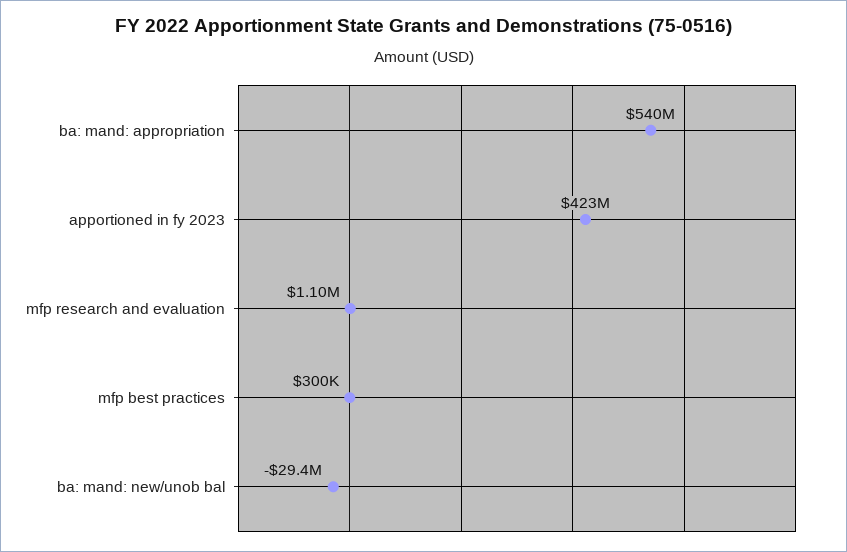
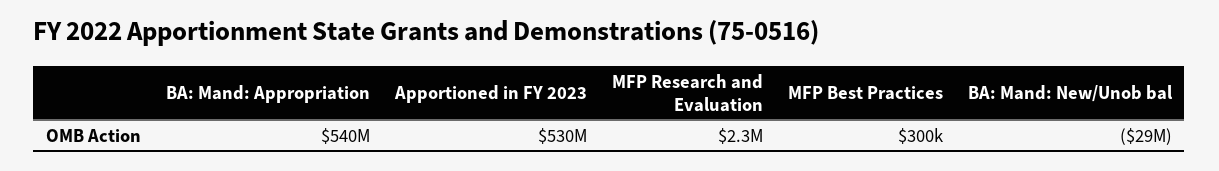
  {
    "ba: mand: appropriation": 540000000,
-   "apportioned in fy 2023": 423000000,
+   "apportioned in fy 2023": 530000000,
-   "mfp research and evaluation": 1100000,
+   "mfp research and evaluation": 2300000,
    "mfp best practices": 300000,
    "ba: mand: new/unob bal": -29400000
  }

